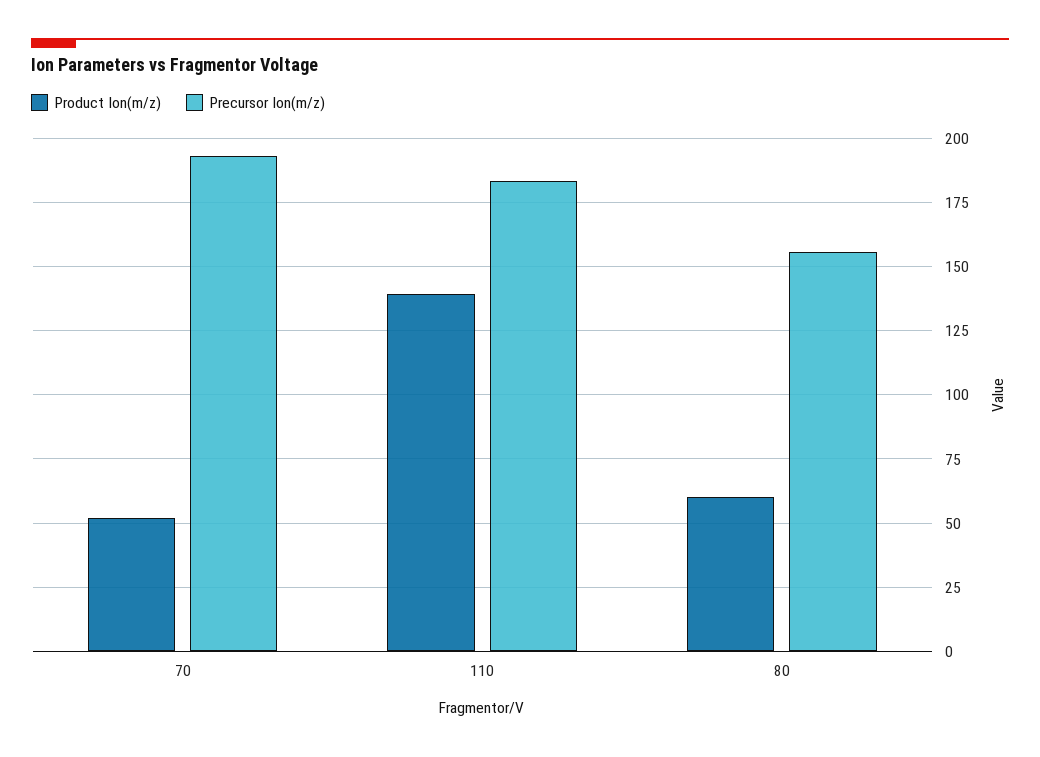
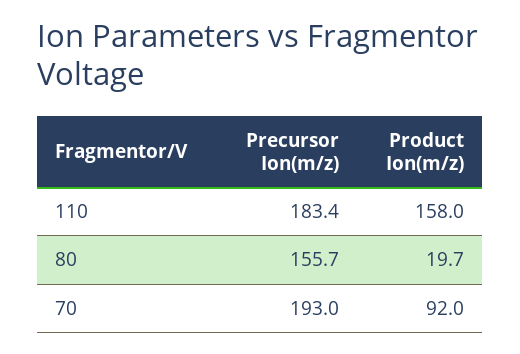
  {
    "Product Ion(m/z)": {
-     "70": 52.5,
+     "70": 92,
-     "110": 140,
+     "110": 158,
-     "80": 60
+     "80": 19.7
    },
    "Precursor Ion(m/z)": {
      "70": 193,
      "110": 183.4,
      "80": 155.7
    }
  }

